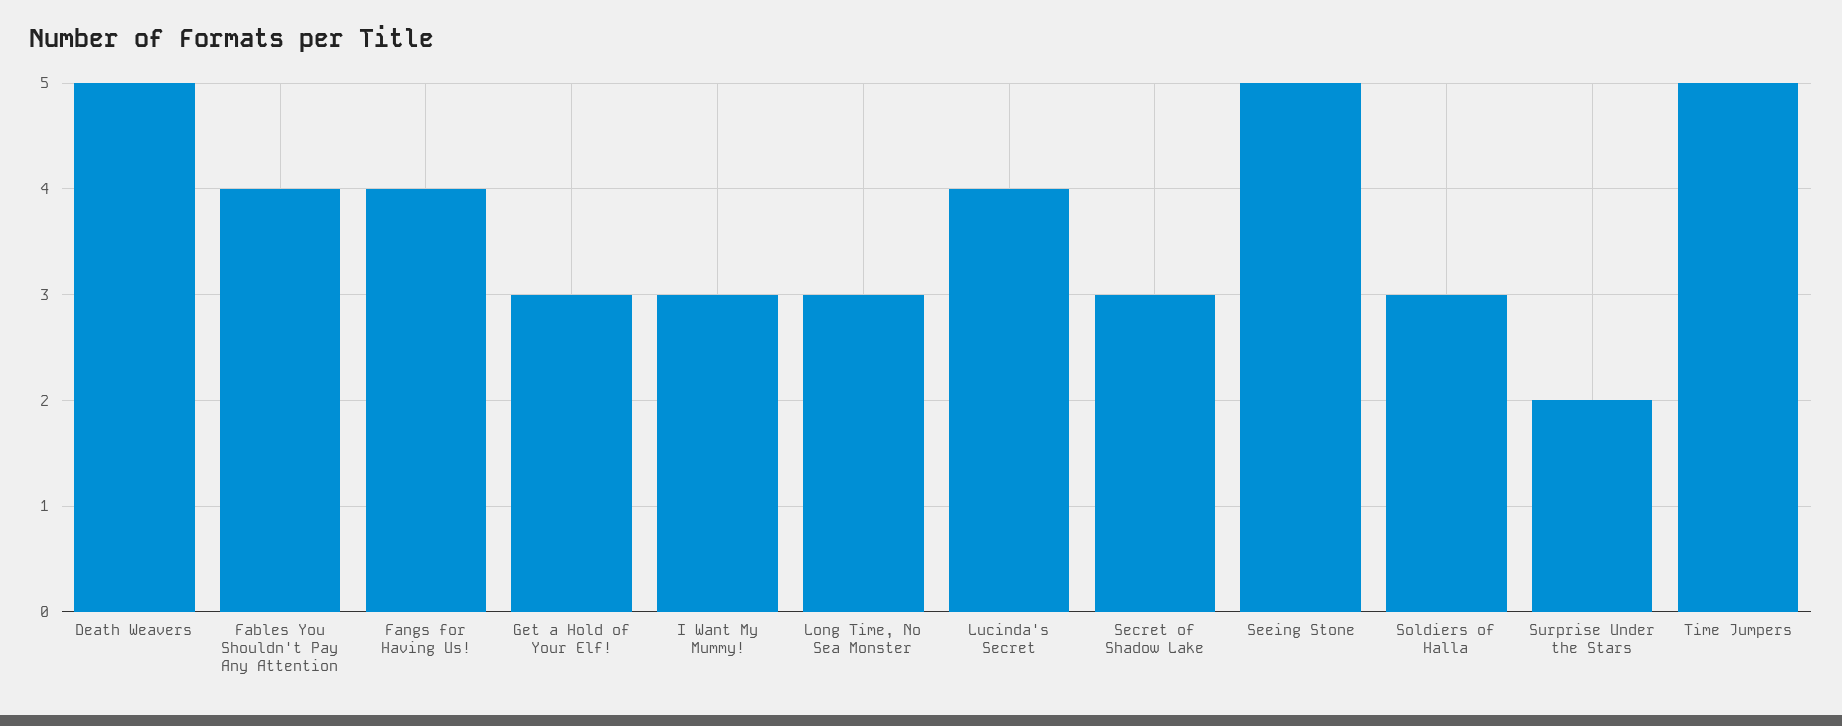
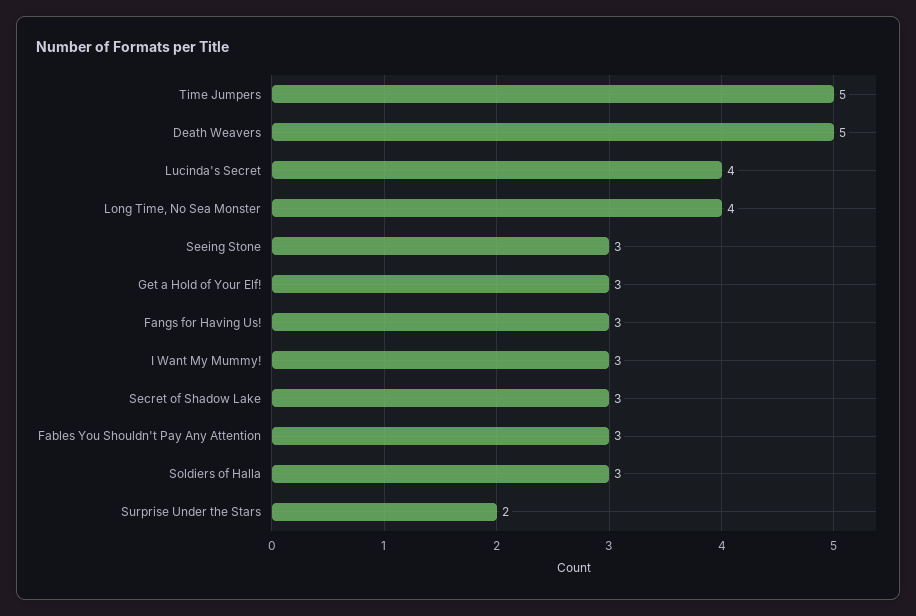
  {
    "Death Weavers": 5,
-   "Fables You Shouldn't Pay Any Attention": 4,
+   "Fables You Shouldn't Pay Any Attention": 3,
-   "Fangs for Having Us!": 4,
+   "Fangs for Having Us!": 3,
    "Get a Hold of Your Elf!": 3,
    "I Want My Mummy!": 3,
-   "Long Time, No Sea Monster": 3,
+   "Long Time, No Sea Monster": 4,
    "Lucinda's Secret": 4,
    "Secret of Shadow Lake": 3,
-   "Seeing Stone": 5,
+   "Seeing Stone": 3,
    "Soldiers of Halla": 3,
    "Surprise Under the Stars": 2,
    "Time Jumpers": 5
  }

